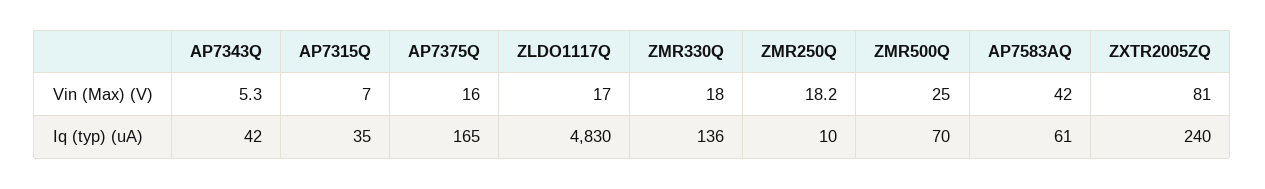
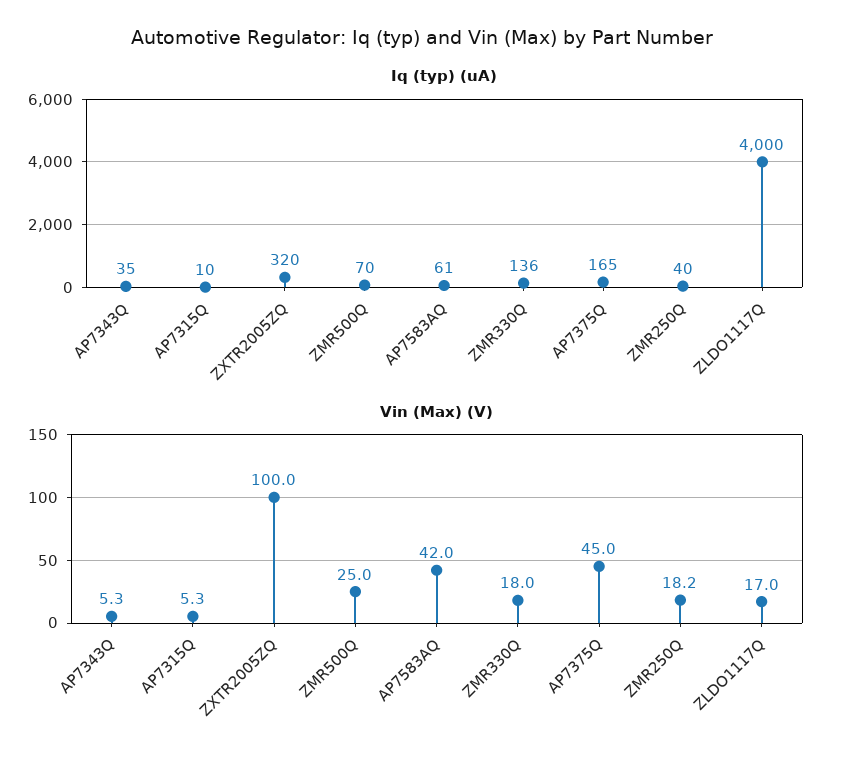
  {
    "Vin (Max) (V)": {
      "AP7343Q": 5.3,
-     "AP7315Q": 7,
+     "AP7315Q": 5.3,
-     "AP7375Q": 16,
+     "AP7375Q": 45,
      "ZLDO1117Q": 17,
      "ZMR330Q": 18,
      "ZMR250Q": 18.2,
      "ZMR500Q": 25,
      "AP7583AQ": 42,
-     "ZXTR2005ZQ": 81
+     "ZXTR2005ZQ": 100
    },
    "Iq (typ) (uA)": {
-     "AP7343Q": 42,
+     "AP7343Q": 35,
-     "AP7315Q": 35,
+     "AP7315Q": 10,
      "AP7375Q": 165,
-     "ZLDO1117Q": 4830,
+     "ZLDO1117Q": 4000,
      "ZMR330Q": 136,
-     "ZMR250Q": 10,
+     "ZMR250Q": 40,
      "ZMR500Q": 70,
      "AP7583AQ": 61,
-     "ZXTR2005ZQ": 240
+     "ZXTR2005ZQ": 320
    }
  }

